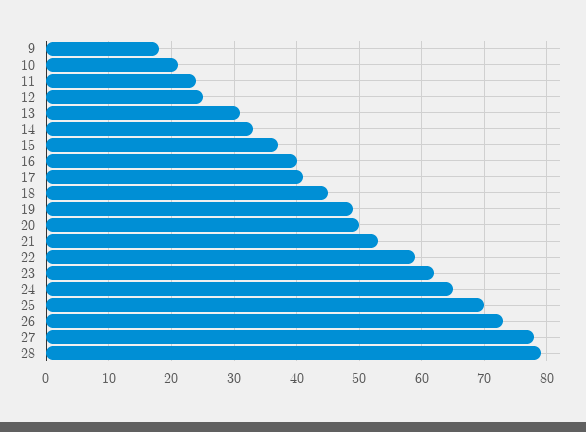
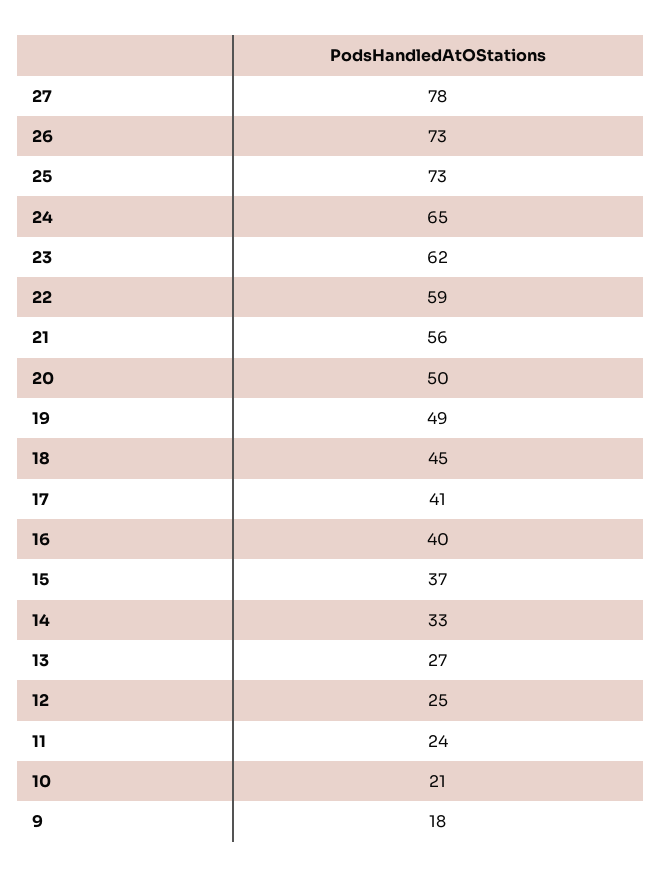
  {
    "9": 18,
    "10": 21,
    "11": 24,
    "12": 25,
-   "13": 31,
+   "13": 27,
    "14": 33,
    "15": 37,
    "16": 40,
    "17": 41,
    "18": 45,
    "19": 49,
    "20": 50,
-   "21": 53,
+   "21": 56,
    "22": 59,
    "23": 62,
    "24": 65,
-   "25": 70,
+   "25": 73,
    "26": 73,
-   "27": 78,
+   "27": 78
-   "28": 79
  }

